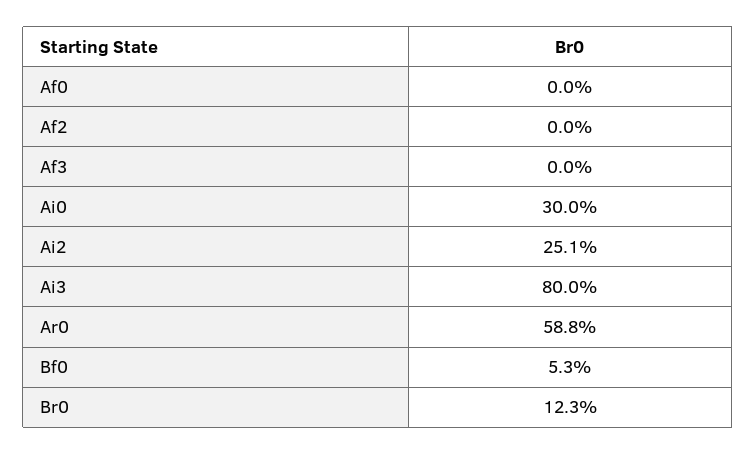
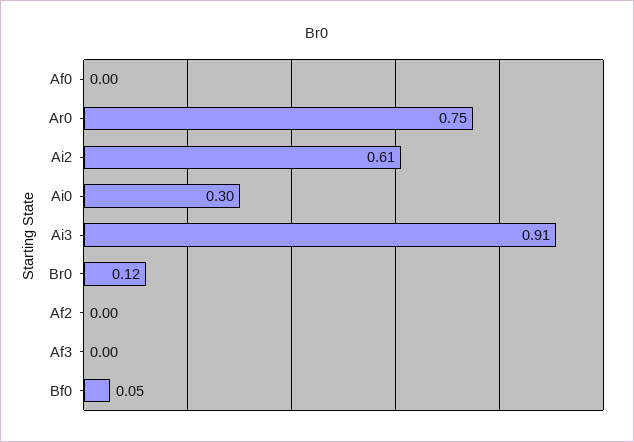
  {
    "Af0": 0,
    "Af2": 0,
    "Af3": 0,
    "Ai0": 0.3,
-   "Ai2": 0.251,
+   "Ai2": 0.61,
-   "Ai3": 0.8,
+   "Ai3": 0.91,
-   "Ar0": 0.588,
+   "Ar0": 0.75,
    "Bf0": 0.053,
    "Br0": 0.123
  }

